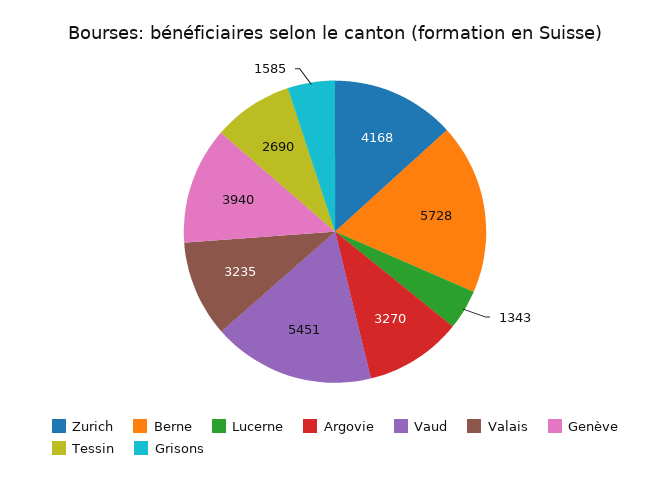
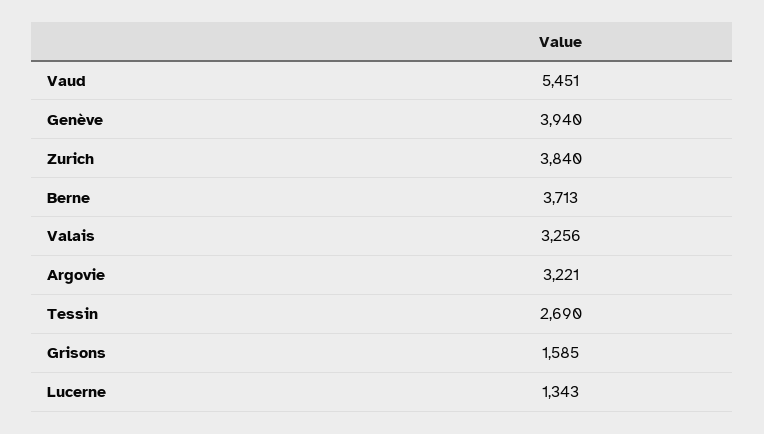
  {
-   "Zurich": 4168,
+   "Zurich": 3840,
-   "Berne": 5728,
+   "Berne": 3713,
    "Lucerne": 1343,
-   "Argovie": 3270,
+   "Argovie": 3221,
    "Vaud": 5451,
-   "Valais": 3235,
+   "Valais": 3256,
    "Genève": 3940,
    "Tessin": 2690,
    "Grisons": 1585
  }

